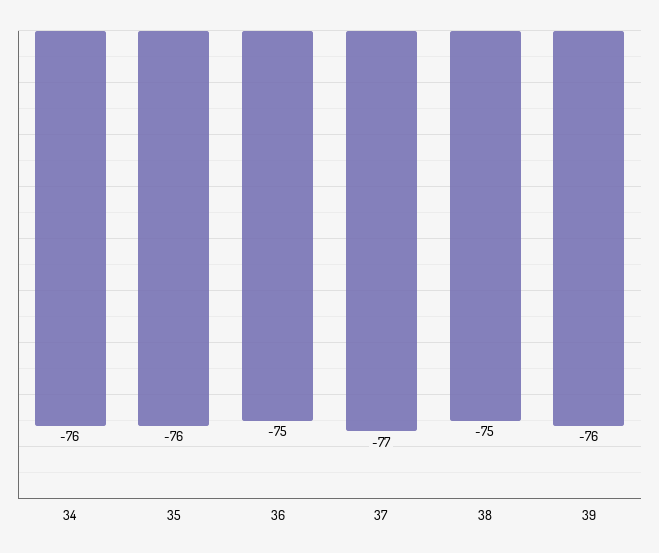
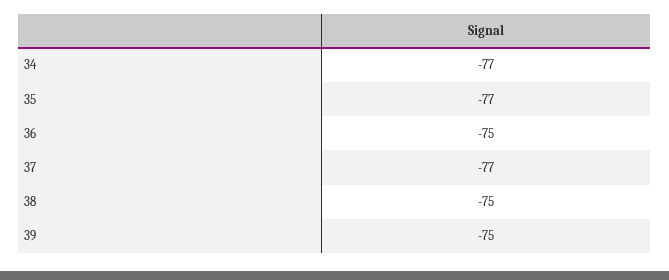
  {
-   "34": -76,
+   "34": -77,
-   "35": -76,
+   "35": -77,
    "36": -75,
    "37": -77,
    "38": -75,
-   "39": -76
+   "39": -75
  }

